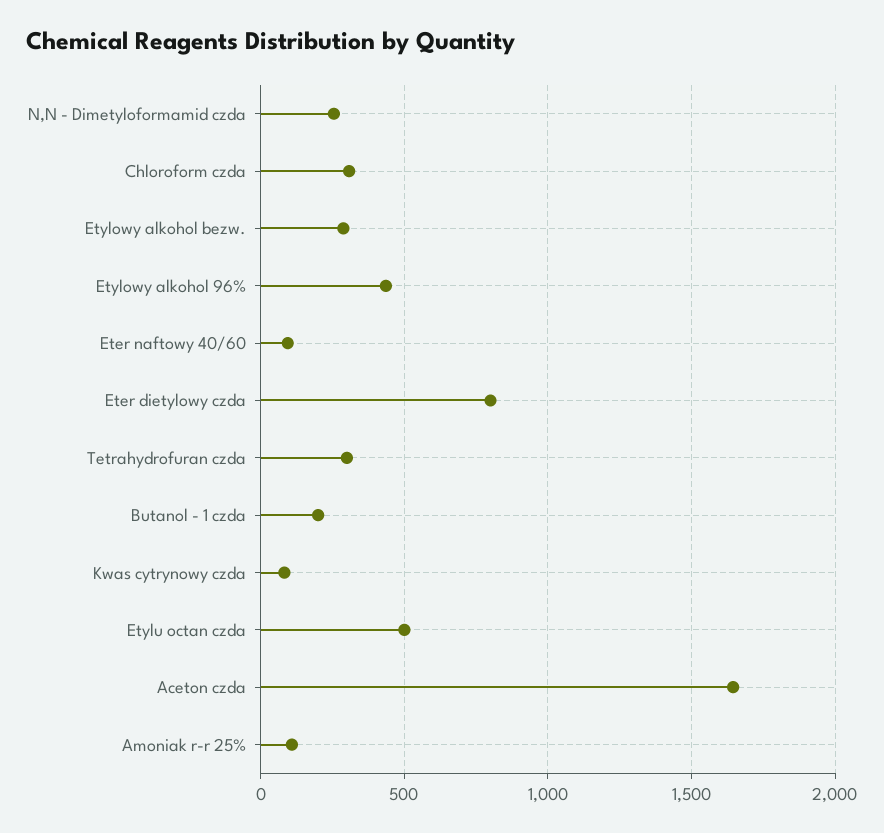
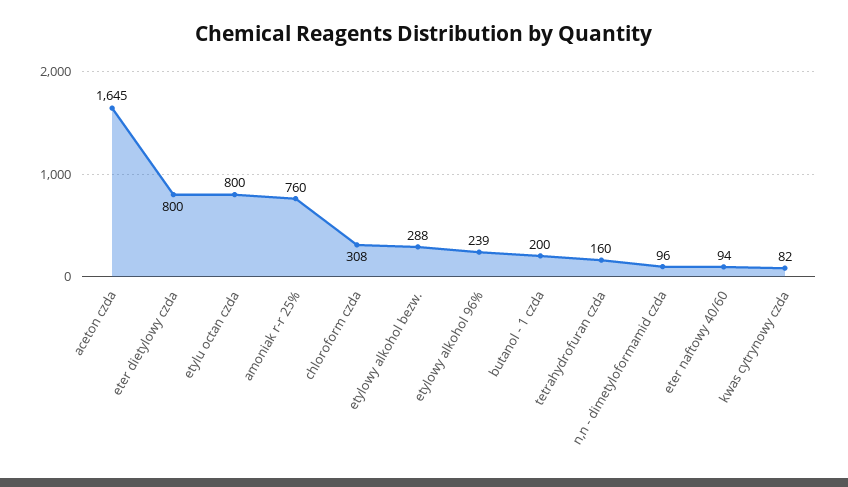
  {
-   "N,N - Dimetyloformamid czda": 250,
+   "N,N - Dimetyloformamid czda": 96,
    "Chloroform czda": 308,
    "Etylowy alkohol bezw.": 288,
-   "Etylowy alkohol 96%": 450,
+   "Etylowy alkohol 96%": 239,
    "Eter naftowy 40/60": 94,
    "Eter dietylowy czda": 800,
-   "Tetrahydrofuran czda": 300,
+   "Tetrahydrofuran czda": 160,
    "Butanol - 1 czda": 200,
    "Kwas cytrynowy czda": 82,
-   "Etylu octan czda": 500,
+   "Etylu octan czda": 800,
    "Aceton czda": 1645,
-   "Amoniak r-r 25%": 100
+   "Amoniak r-r 25%": 760
  }

